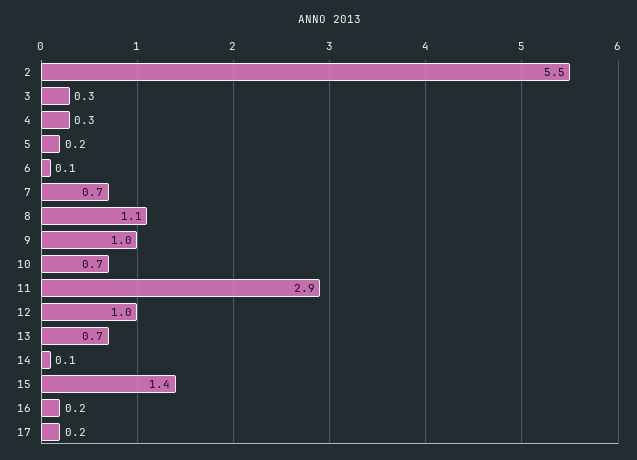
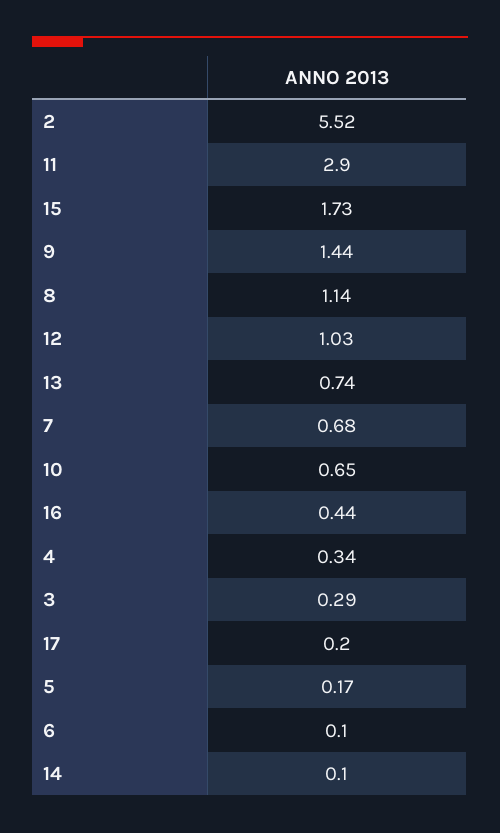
  {
    "2": 5.52,
    "3": 0.29,
    "4": 0.34,
    "5": 0.17,
    "6": 0.1,
    "7": 0.68,
    "8": 1.14,
-   "9": 1,
+   "9": 1.44,
    "10": 0.65,
    "11": 2.9,
    "12": 1.03,
    "13": 0.74,
    "14": 0.1,
-   "15": 1.4,
+   "15": 1.73,
-   "16": 0.2,
+   "16": 0.44,
    "17": 0.2
  }

